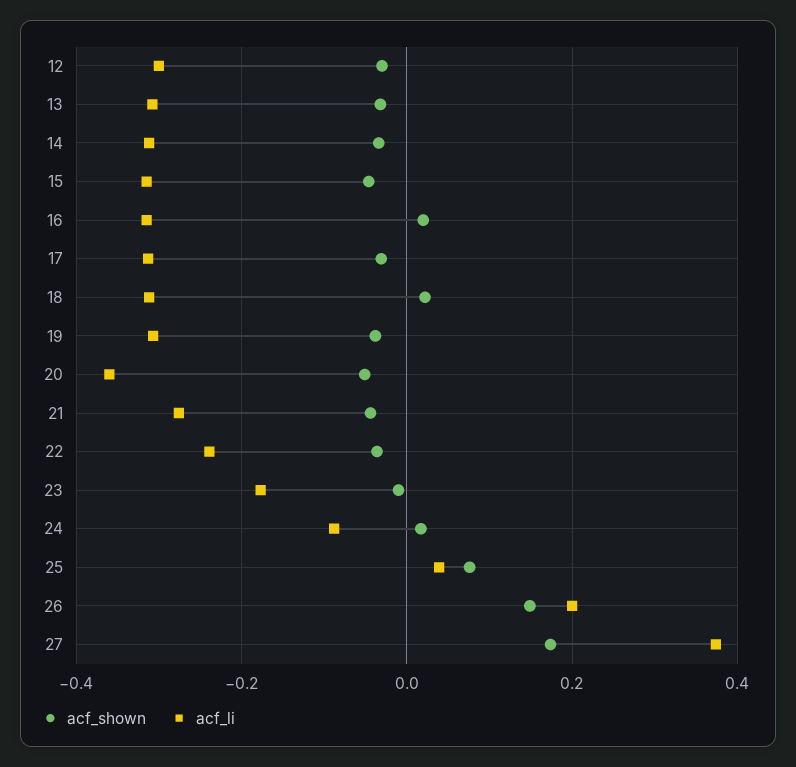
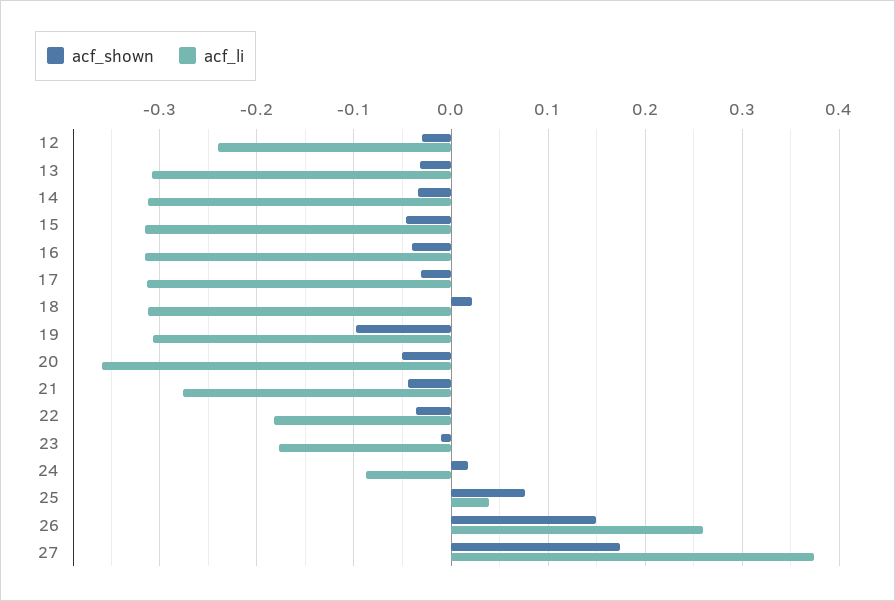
  {
    "acf_shown": {
      "12": -0.03,
      "13": -0.03,
      "14": -0.03,
      "15": -0.05,
-     "16": 0.02,
+     "16": -0.04,
      "17": -0.03,
      "18": 0.02,
-     "19": -0.04,
+     "19": -0.1,
      "20": -0.05,
      "21": -0.04,
      "22": -0.04,
      "23": -0.01,
      "24": 0.02,
      "25": 0.08,
      "26": 0.15,
      "27": 0.17
    },
    "acf_li": {
-     "12": -0.3,
+     "12": -0.24,
      "13": -0.31,
      "14": -0.31,
      "15": -0.32,
      "16": -0.32,
      "17": -0.31,
      "18": -0.31,
      "19": -0.31,
      "20": -0.36,
      "21": -0.28,
-     "22": -0.24,
+     "22": -0.18,
      "23": -0.18,
      "24": -0.09,
      "25": 0.04,
-     "26": 0.2,
+     "26": 0.26,
      "27": 0.37
    }
  }

